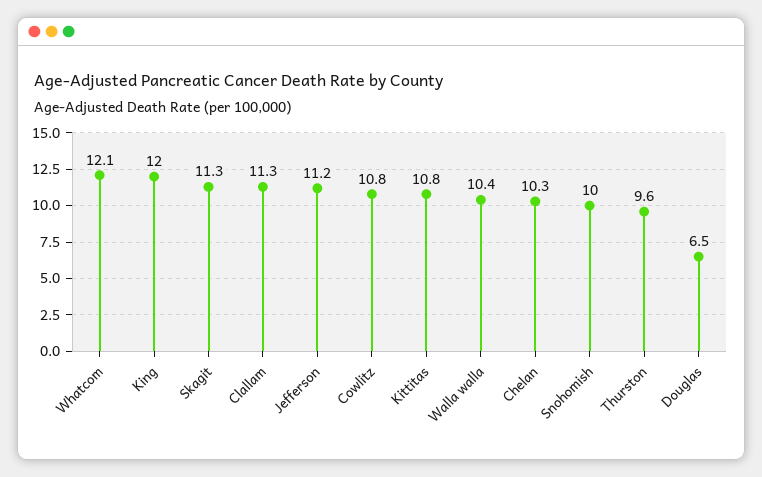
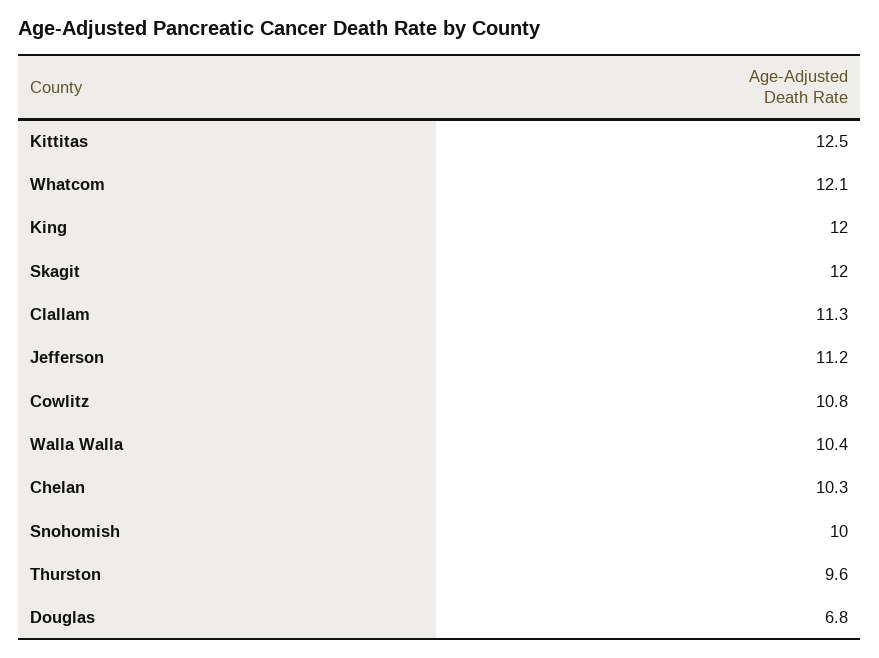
  {
    "Whatcom": 12.1,
    "King": 12,
-   "Skagit": 11.3,
+   "Skagit": 12,
    "Clallam": 11.3,
    "Jefferson": 11.2,
    "Cowlitz": 10.8,
-   "Kittitas": 10.8,
+   "Kittitas": 12.5,
    "Walla walla": 10.4,
    "Chelan": 10.3,
    "Snohomish": 10,
    "Thurston": 9.6,
-   "Douglas": 6.5
+   "Douglas": 6.8
  }

